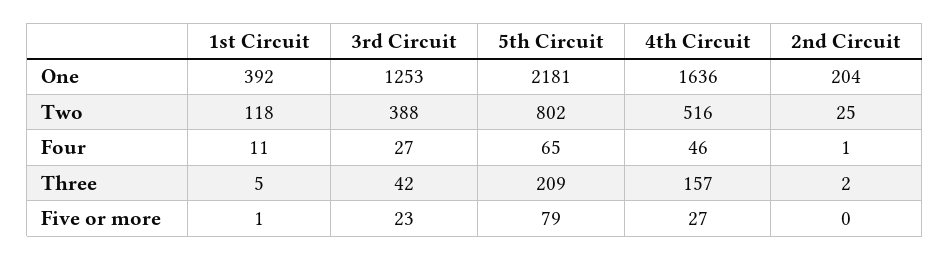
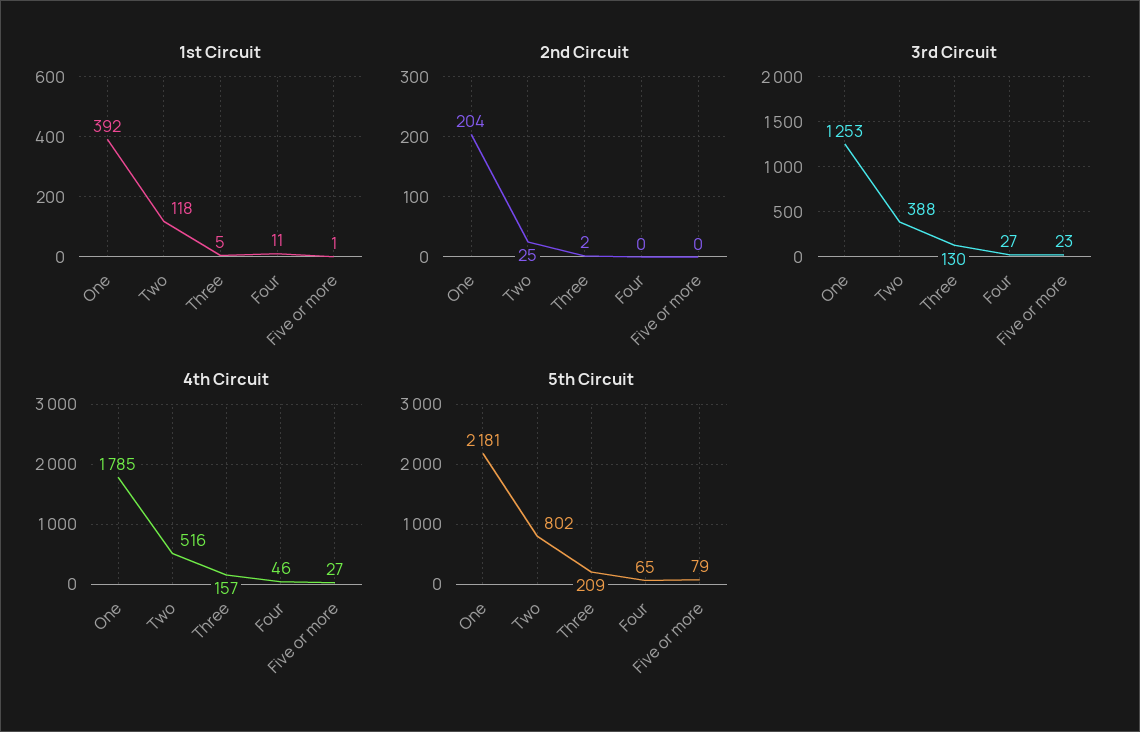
  {
    "1st Circuit": {
      "One": 392,
      "Two": 118,
      "Four": 11,
      "Three": 5,
      "Five or more": 1
    },
    "3rd Circuit": {
      "One": 1253,
      "Two": 388,
      "Four": 27,
-     "Three": 42,
+     "Three": 130,
      "Five or more": 23
    },
    "5th Circuit": {
      "One": 2181,
      "Two": 802,
      "Four": 65,
      "Three": 209,
      "Five or more": 79
    },
    "4th Circuit": {
-     "One": 1636,
+     "One": 1785,
      "Two": 516,
      "Four": 46,
      "Three": 157,
      "Five or more": 27
    },
    "2nd Circuit": {
      "One": 204,
      "Two": 25,
-     "Four": 1,
+     "Four": 0,
      "Three": 2,
      "Five or more": 0
    }
  }

